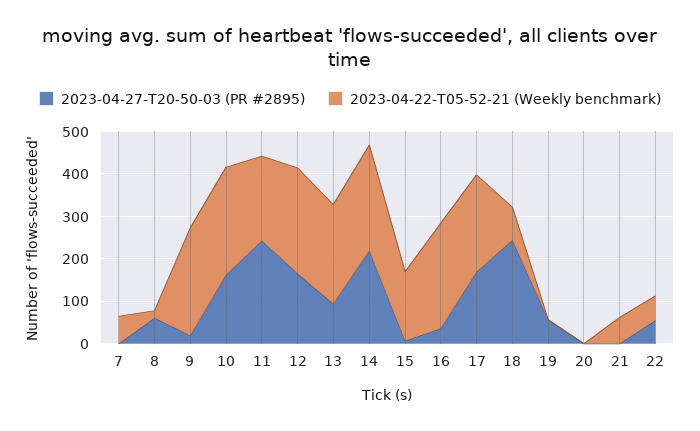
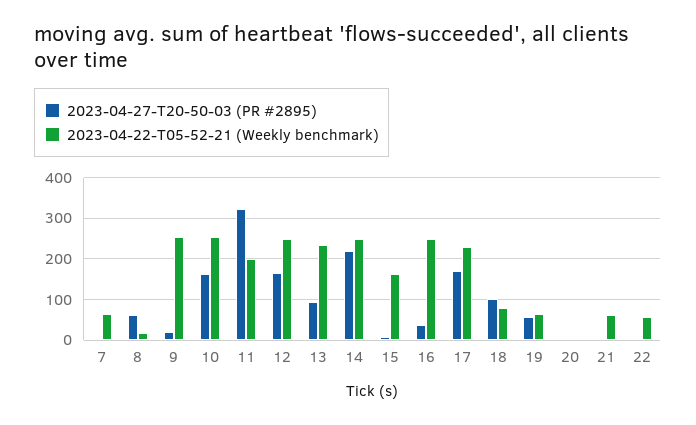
  {
    "2023-04-27-T20-50-03 (PR #2895)": {
      "7": 0,
      "8": 60,
      "9": 20,
      "10": 160,
-     "11": 240,
+     "11": 320,
      "12": 160,
      "13": 100,
      "14": 220,
      "15": 0,
      "16": 40,
      "17": 160,
-     "18": 240,
+     "18": 100,
      "19": 60,
      "20": 0,
      "21": 0,
-     "22": 60
+     "22": 0
    },
    "2023-04-22-T05-52-21 (Weekly benchmark)": {
      "7": 60,
      "8": 20,
      "9": 260,
      "10": 260,
      "11": 200,
      "12": 240,
      "13": 240,
      "14": 240,
      "15": 160,
      "16": 240,
      "17": 220,
      "18": 80,
-     "19": 0,
+     "19": 60,
      "20": 0,
      "21": 60,
      "22": 60
    }
  }

